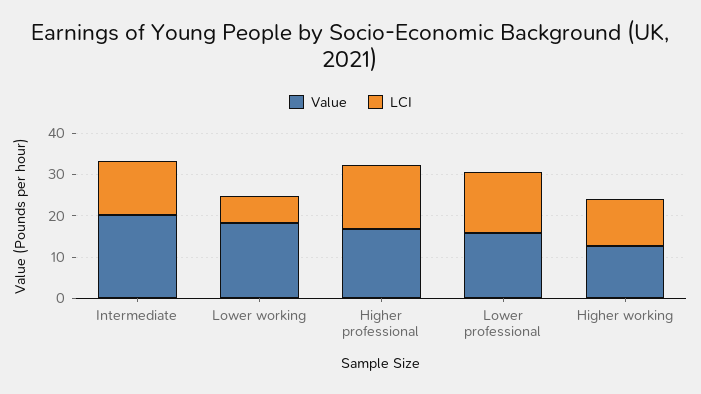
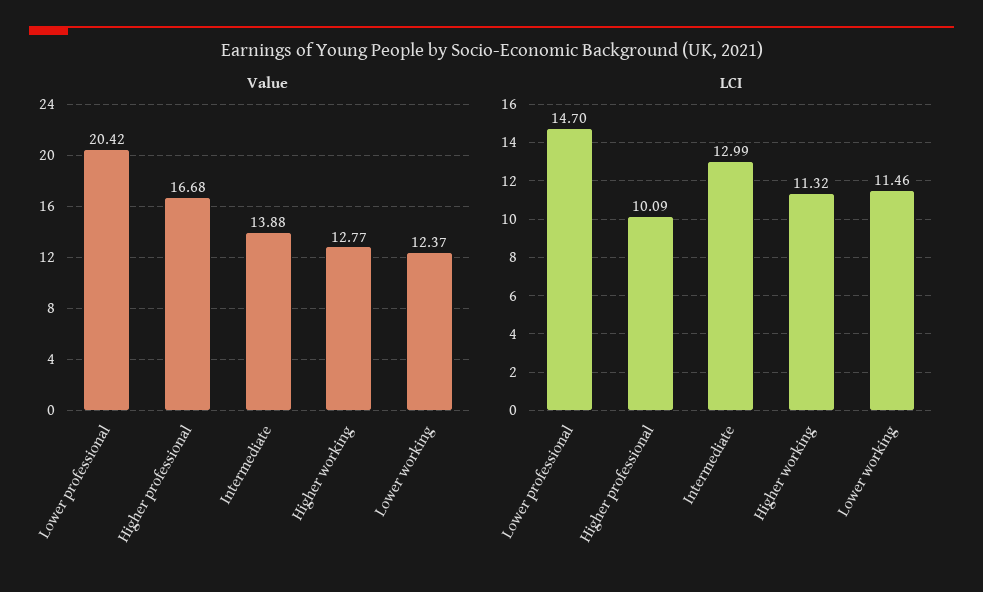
  {
    "Value": {
-     "Intermediate": 20,
+     "Intermediate": 13.88,
-     "Lower working": 18,
+     "Lower working": 12.37,
      "Higher professional": 16.68,
-     "Lower professional": 16,
+     "Lower professional": 20.42,
      "Higher working": 12.77
    },
    "LCI": {
      "Intermediate": 12.99,
-     "Lower working": 6,
+     "Lower working": 11.46,
-     "Higher professional": 16,
+     "Higher professional": 10.09,
      "Lower professional": 14.7,
      "Higher working": 11.32
    }
  }

